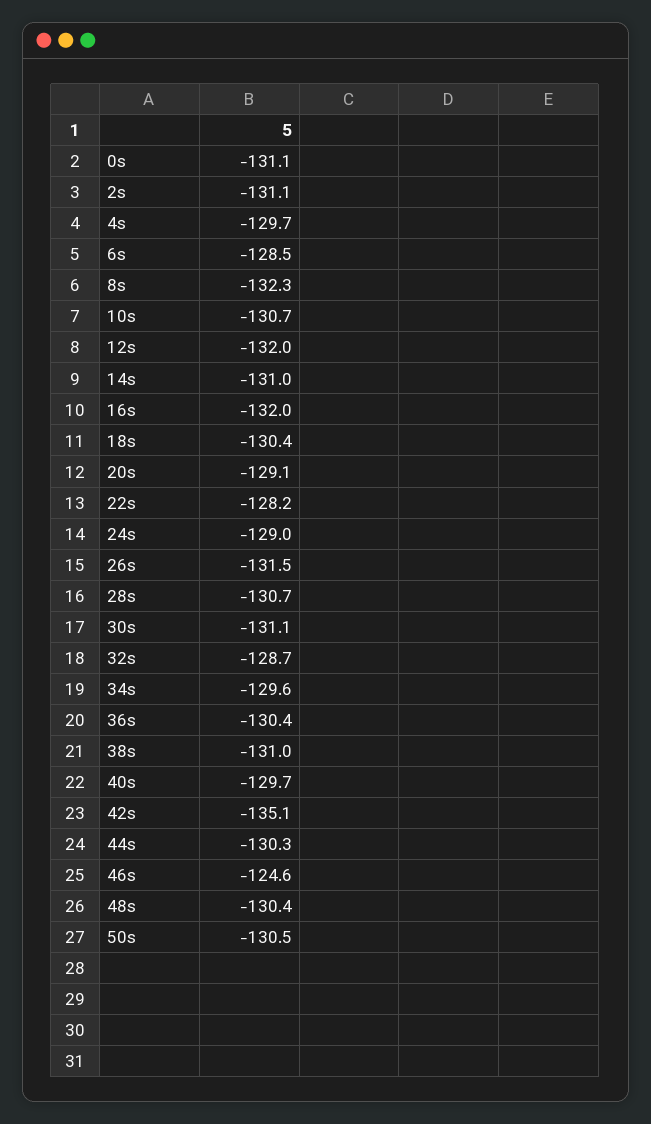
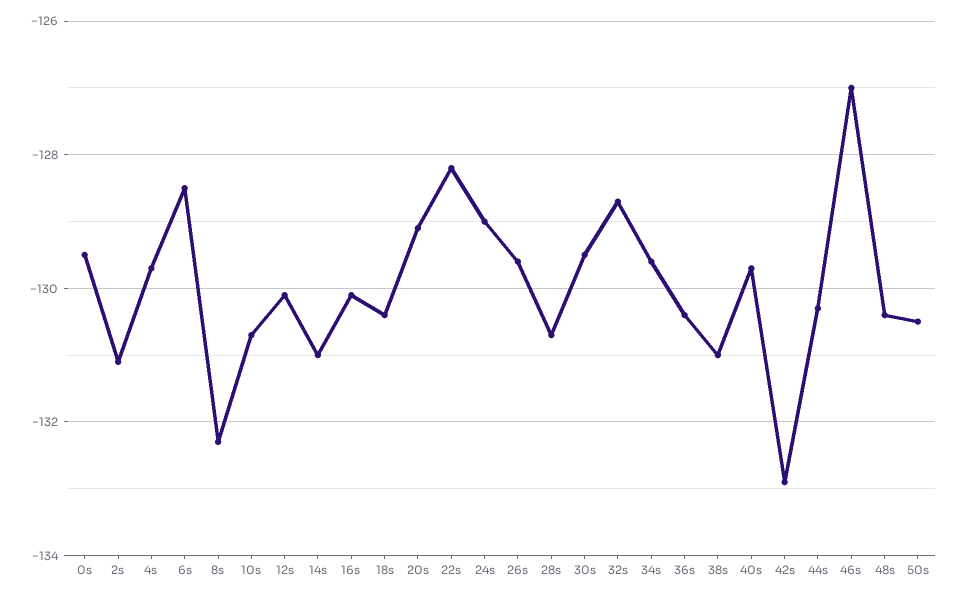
  {
-   "0s": -131.1,
+   "0s": -129.5,
    "2s": -131.1,
    "4s": -129.7,
    "6s": -128.5,
    "8s": -132.3,
    "10s": -130.7,
-   "12s": -132,
+   "12s": -130,
    "14s": -131,
-   "16s": -132,
+   "16s": -130,
    "18s": -130.4,
    "20s": -129.1,
    "22s": -128.2,
    "24s": -129,
-   "26s": -131.5,
+   "26s": -129.5,
    "28s": -130.7,
-   "30s": -131.1,
+   "30s": -129.5,
    "32s": -128.7,
    "34s": -129.6,
    "36s": -130.4,
    "38s": -131,
    "40s": -129.7,
-   "42s": -135.1,
+   "42s": -133,
    "44s": -130.3,
-   "46s": -124.6,
+   "46s": -127,
    "48s": -130.4,
    "50s": -130.5
  }

